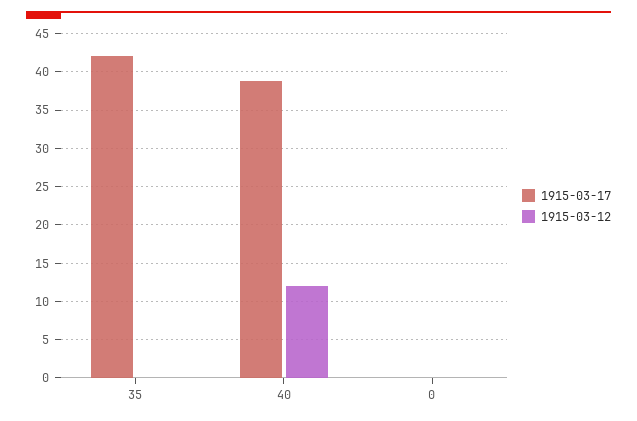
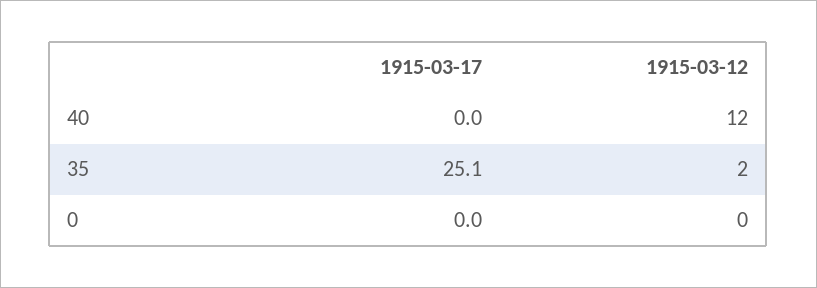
  {
    "1915-03-17": {
-     "35": 42,
+     "35": 25.1,
-     "40": 39,
+     "40": 0,
      "0": 0
    },
    "1915-03-12": {
-     "35": 0,
+     "35": 2,
      "40": 12,
      "0": 0
    }
  }

